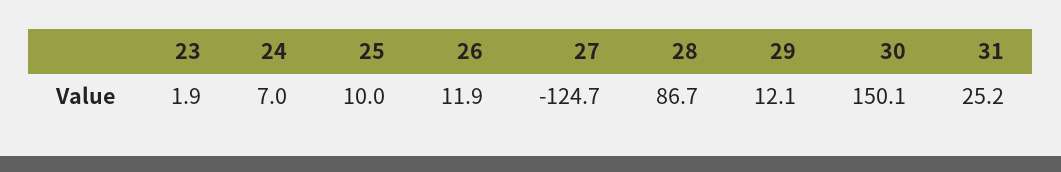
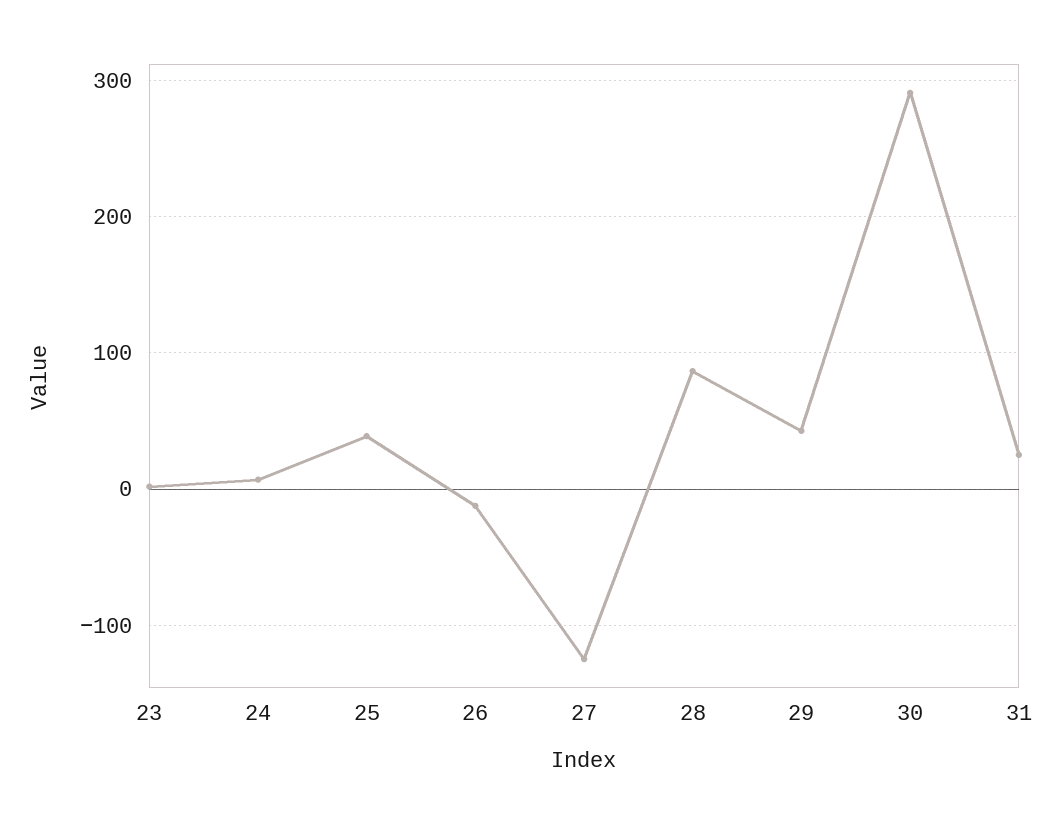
  {
    "23": 1.9,
    "24": 7,
-   "25": 10,
+   "25": 40,
-   "26": 11.9,
+   "26": -10,
    "27": -124.7,
    "28": 86.7,
-   "29": 12.1,
+   "29": 40,
-   "30": 150.1,
+   "30": 290,
    "31": 25.2
  }

